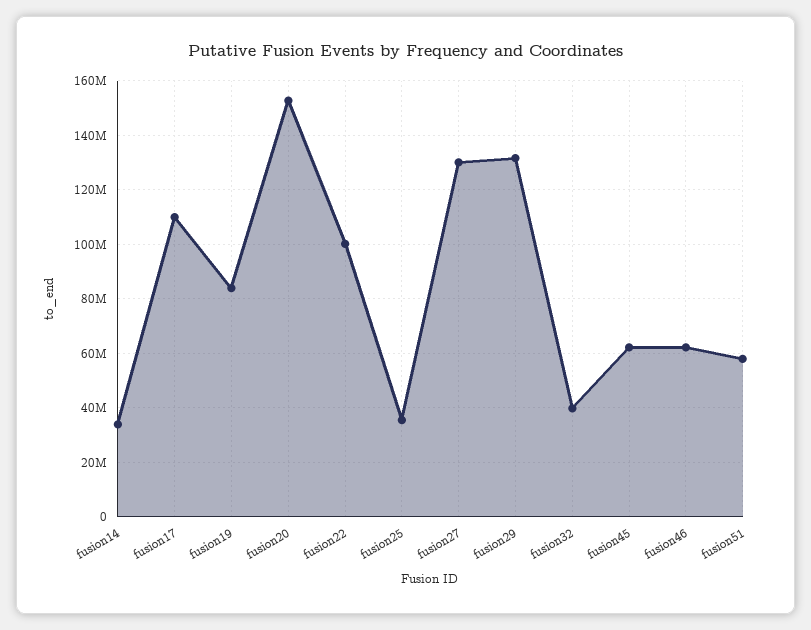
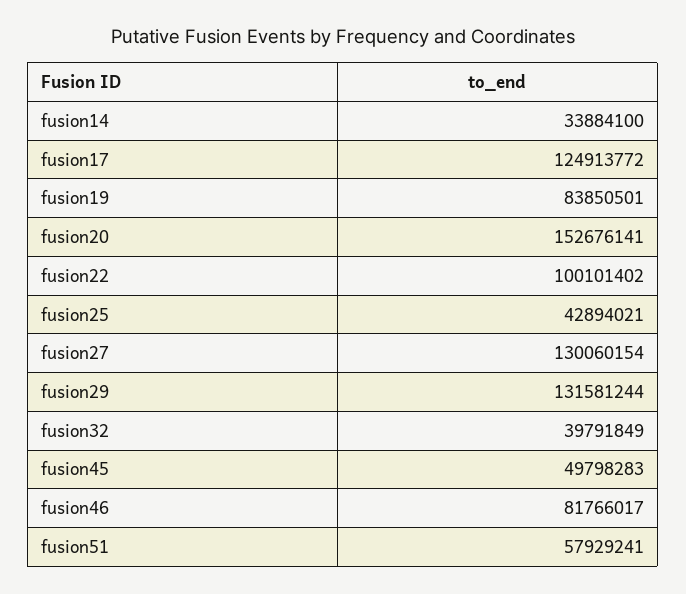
  {
    "fusion14": 33884100,
-   "fusion17": 110000000,
+   "fusion17": 124913772,
    "fusion19": 83850501,
    "fusion20": 152676141,
    "fusion22": 100101402,
-   "fusion25": 35000000,
+   "fusion25": 42894021,
    "fusion27": 130060154,
    "fusion29": 131581244,
    "fusion32": 39791849,
-   "fusion45": 62500000,
+   "fusion45": 49798283,
-   "fusion46": 62500000,
+   "fusion46": 81766017,
    "fusion51": 57929241
  }

